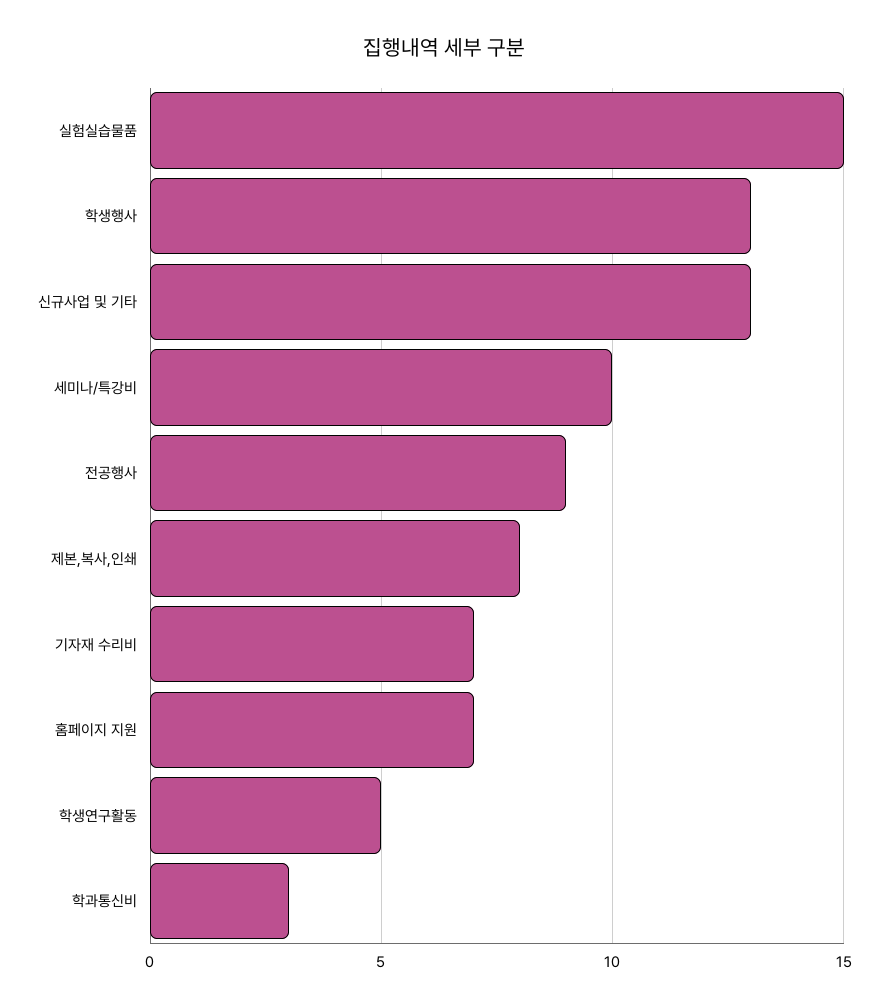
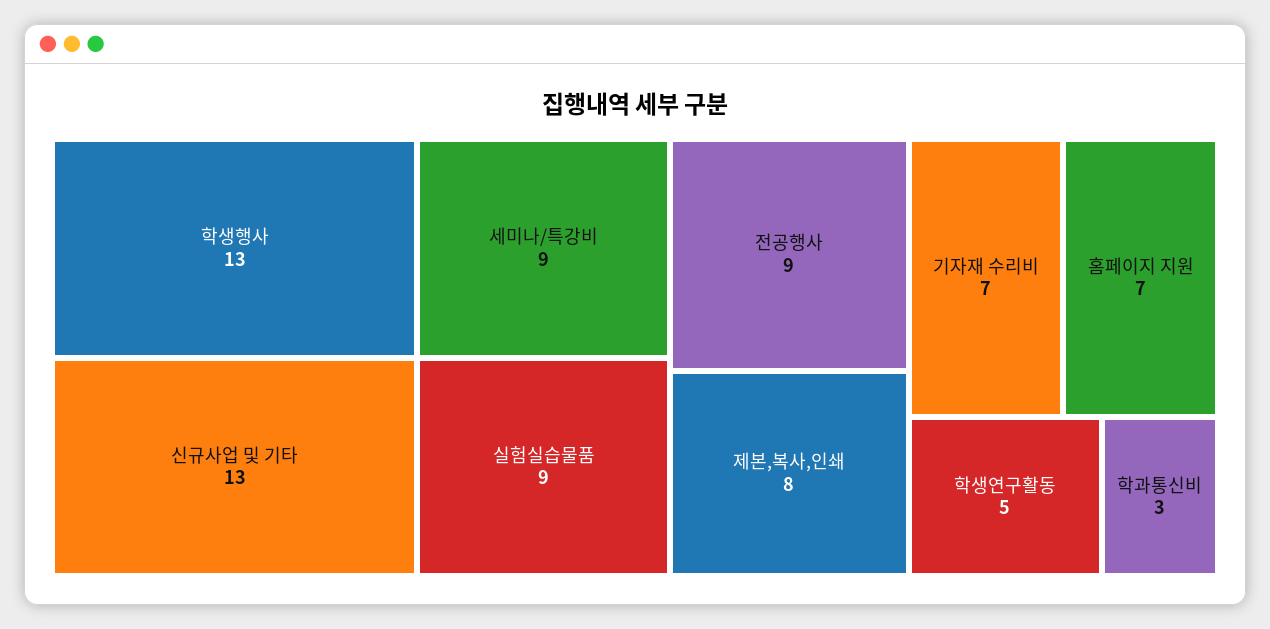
  {
-   "실험실습물품": 15,
+   "실험실습물품": 9,
    "학생행사": 13,
    "신규사업 및 기타": 13,
-   "세미나/특강비": 10,
+   "세미나/특강비": 9,
    "전공행사": 9,
    "제본,복사,인쇄": 8,
    "기자재 수리비": 7,
    "홈페이지 지원": 7,
    "학생연구활동": 5,
    "학과통신비": 3
  }

